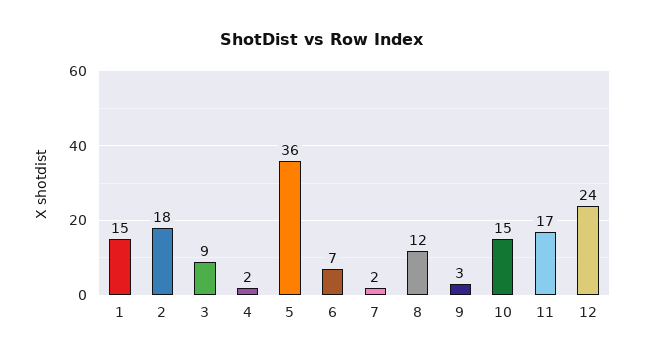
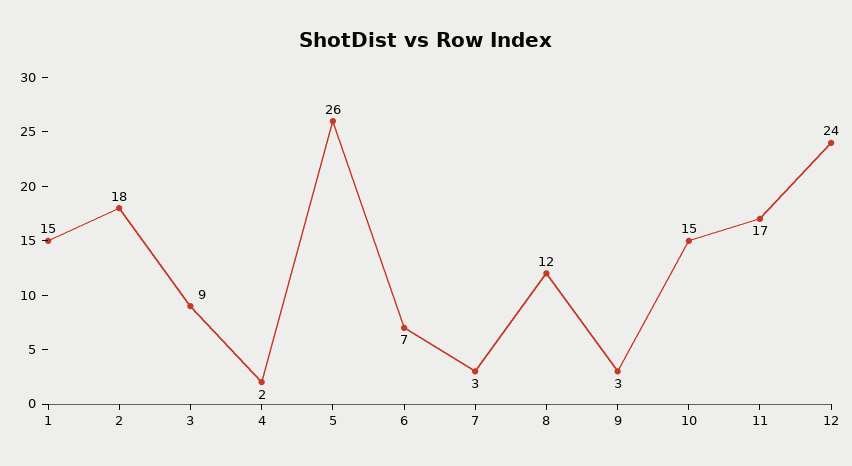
  {
    "1": 15,
    "2": 18,
    "3": 9,
    "4": 2,
-   "5": 36,
+   "5": 26,
    "6": 7,
-   "7": 2,
+   "7": 3,
    "8": 12,
    "9": 3,
    "10": 15,
    "11": 17,
    "12": 24
  }

